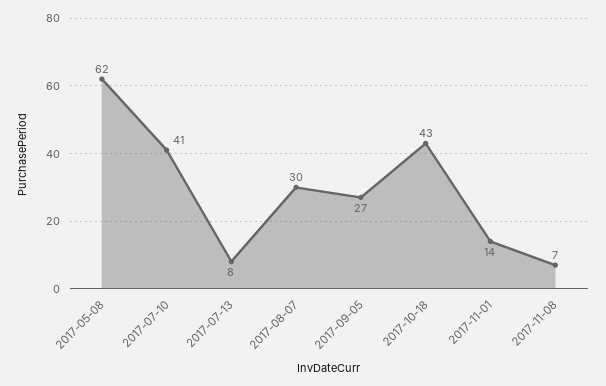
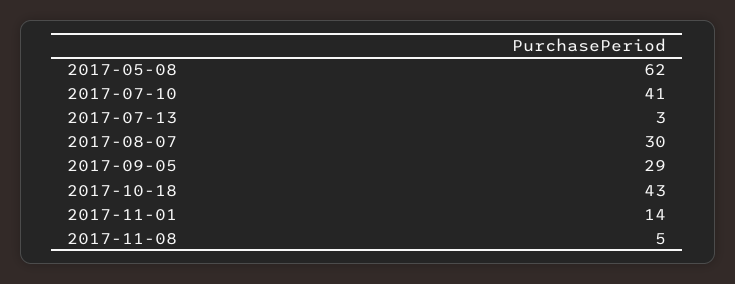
  {
    "2017-05-08": 62,
    "2017-07-10": 41,
-   "2017-07-13": 8,
+   "2017-07-13": 3,
    "2017-08-07": 30,
-   "2017-09-05": 27,
+   "2017-09-05": 29,
    "2017-10-18": 43,
    "2017-11-01": 14,
-   "2017-11-08": 7
+   "2017-11-08": 5
  }

